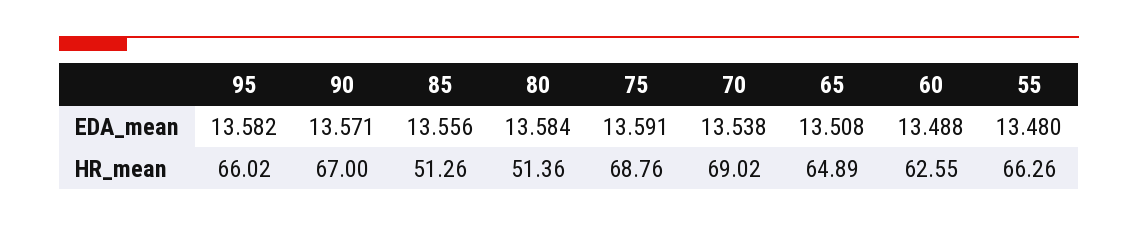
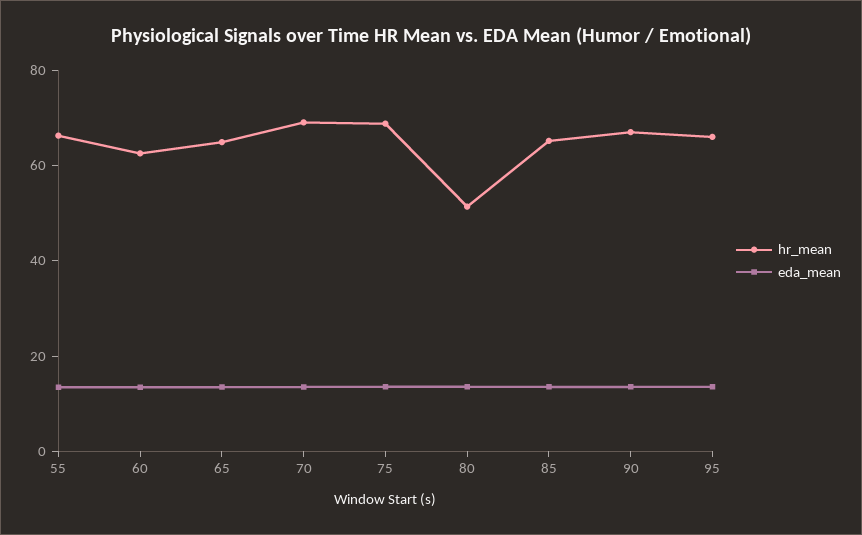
  {
    "EDA_mean": {
      "95": 13.582,
      "90": 13.571,
      "85": 13.556,
      "80": 13.584,
      "75": 13.591,
      "70": 13.538,
      "65": 13.508,
      "60": 13.488,
      "55": 13.48
    },
    "HR_mean": {
      "95": 66.02,
      "90": 67,
-     "85": 51.26,
+     "85": 65,
      "80": 51.36,
      "75": 68.76,
      "70": 69.02,
      "65": 64.89,
      "60": 62.55,
      "55": 66.26
    }
  }

